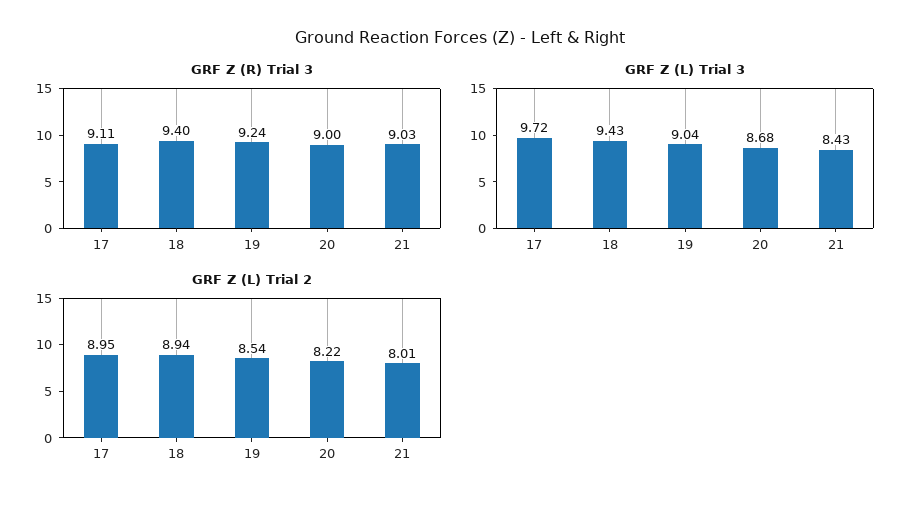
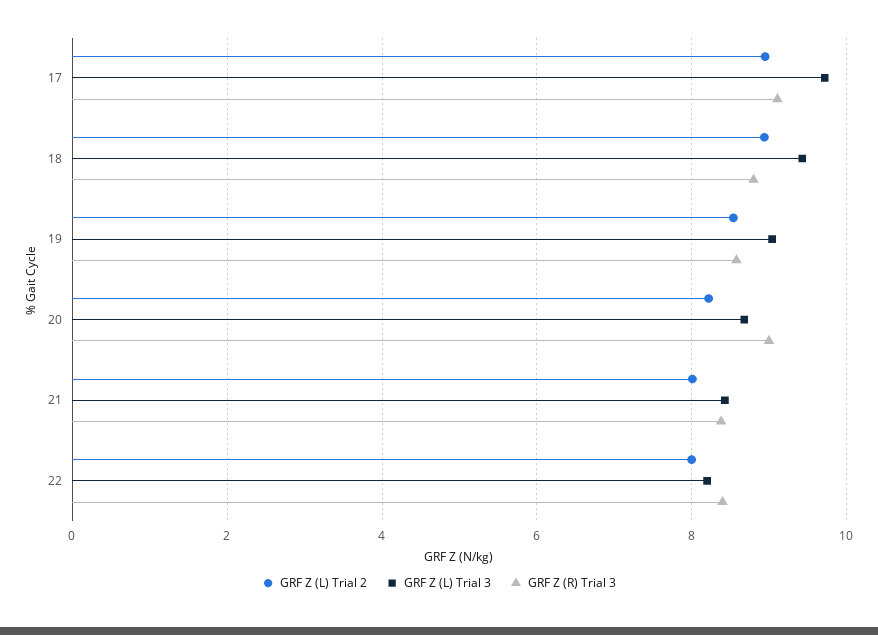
  {
    "GRF Z (R) Trial 3": {
      "17": 9.11,
-     "18": 9.4,
+     "18": 8.8,
-     "19": 9.24,
+     "19": 8.6,
      "20": 9,
-     "21": 9.03
+     "21": 8.4,
+     "22": 8.4
    },
    "GRF Z (L) Trial 3": {
      "17": 9.72,
      "18": 9.43,
      "19": 9.04,
      "20": 8.68,
-     "21": 8.43
+     "21": 8.43,
+     "22": 8.2
    },
    "GRF Z (L) Trial 2": {
      "17": 8.95,
      "18": 8.94,
      "19": 8.54,
      "20": 8.22,
-     "21": 8.01
+     "21": 8.01,
+     "22": 8
    }
  }

